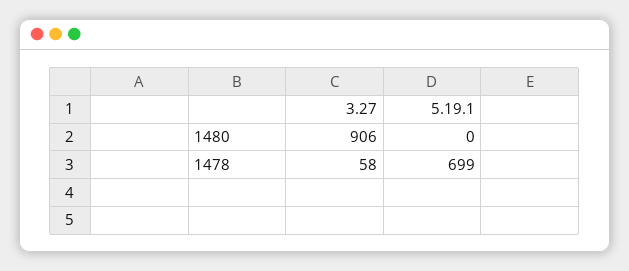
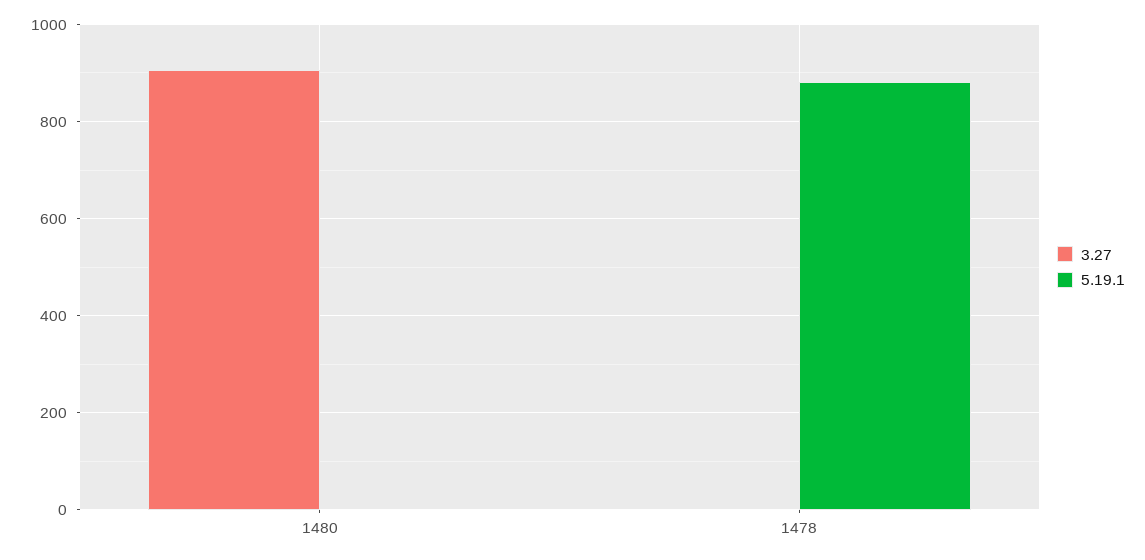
  {
    "3.27": {
      "1480": 906,
-     "1478": 58
+     "1478": 0
    },
    "5.19.1": {
      "1480": 0,
-     "1478": 699
+     "1478": 880
    }
  }

